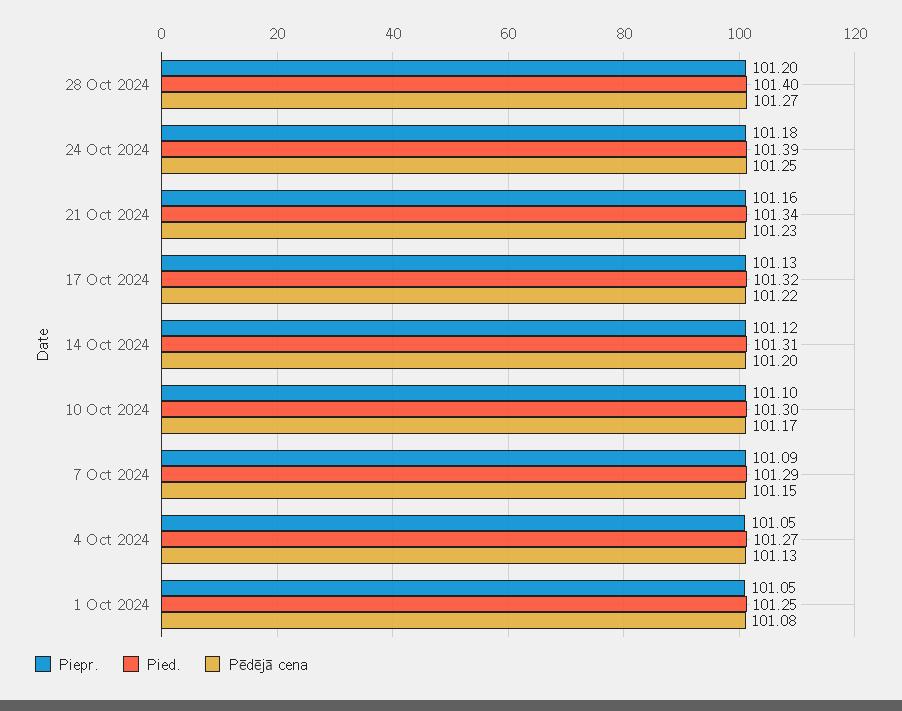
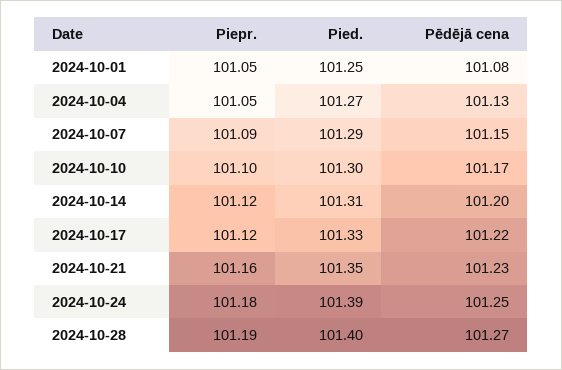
  {
    "Piepr.": {
-     "28 Oct 2024": 101.2,
+     "28 Oct 2024": 101.19,
      "24 Oct 2024": 101.18,
      "21 Oct 2024": 101.16,
-     "17 Oct 2024": 101.13,
+     "17 Oct 2024": 101.12,
      "14 Oct 2024": 101.12,
      "10 Oct 2024": 101.1,
      "7 Oct 2024": 101.09,
      "4 Oct 2024": 101.05,
      "1 Oct 2024": 101.05
    },
    "Pied.": {
      "28 Oct 2024": 101.4,
      "24 Oct 2024": 101.39,
-     "21 Oct 2024": 101.34,
+     "21 Oct 2024": 101.35,
-     "17 Oct 2024": 101.32,
+     "17 Oct 2024": 101.33,
      "14 Oct 2024": 101.31,
      "10 Oct 2024": 101.3,
      "7 Oct 2024": 101.29,
      "4 Oct 2024": 101.27,
      "1 Oct 2024": 101.25
    },
    "Pēdējā cena": {
      "28 Oct 2024": 101.27,
      "24 Oct 2024": 101.25,
      "21 Oct 2024": 101.23,
      "17 Oct 2024": 101.22,
      "14 Oct 2024": 101.2,
      "10 Oct 2024": 101.17,
      "7 Oct 2024": 101.15,
      "4 Oct 2024": 101.13,
      "1 Oct 2024": 101.08
    }
  }

